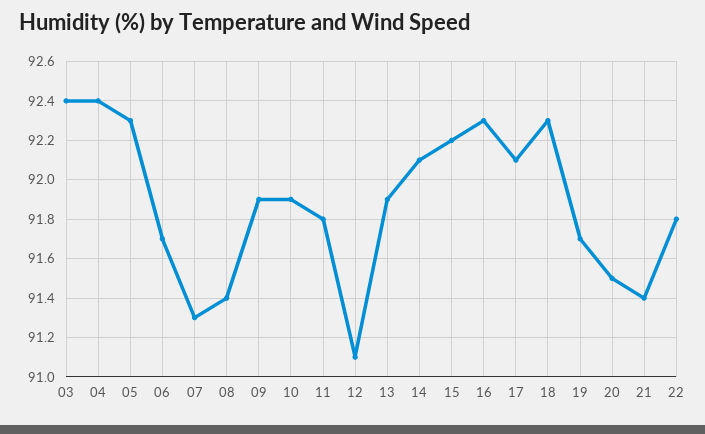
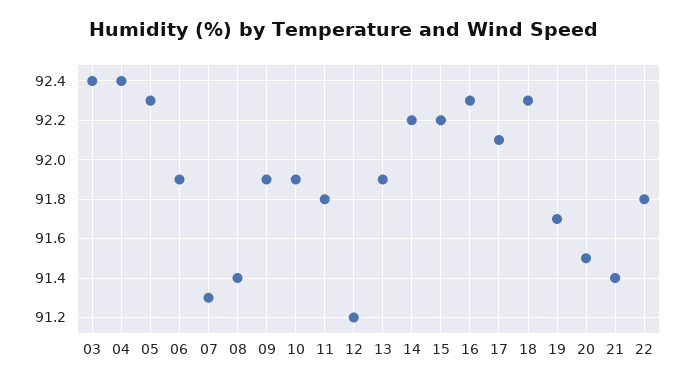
  {
    "03": 92.4,
    "04": 92.4,
    "05": 92.3,
-   "06": 91.7,
+   "06": 91.9,
    "07": 91.3,
    "08": 91.4,
    "09": 91.9,
    "10": 91.9,
    "11": 91.8,
-   "12": 91.1,
+   "12": 91.2,
    "13": 91.9,
-   "14": 92.1,
+   "14": 92.2,
    "15": 92.2,
    "16": 92.3,
    "17": 92.1,
    "18": 92.3,
    "19": 91.7,
    "20": 91.5,
    "21": 91.4,
    "22": 91.8
  }

